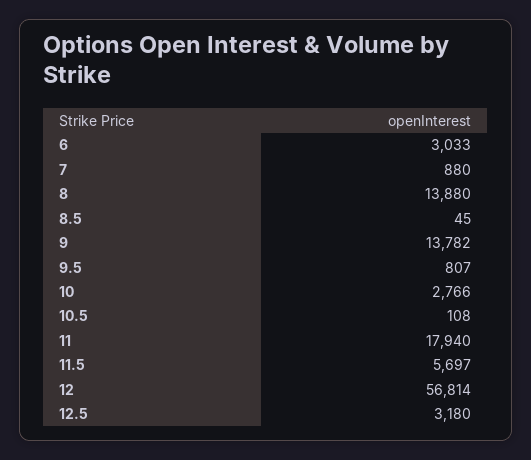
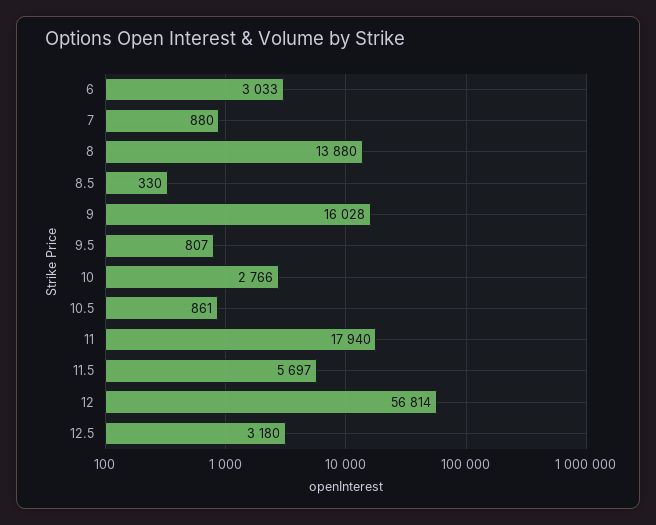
  {
    "6": 3033,
    "7": 880,
    "8": 13880,
-   "8.5": 45,
+   "8.5": 330,
-   "9": 13782,
+   "9": 16028,
    "9.5": 807,
    "10": 2766,
-   "10.5": 108,
+   "10.5": 861,
    "11": 17940,
    "11.5": 5697,
    "12": 56814,
    "12.5": 3180
  }

